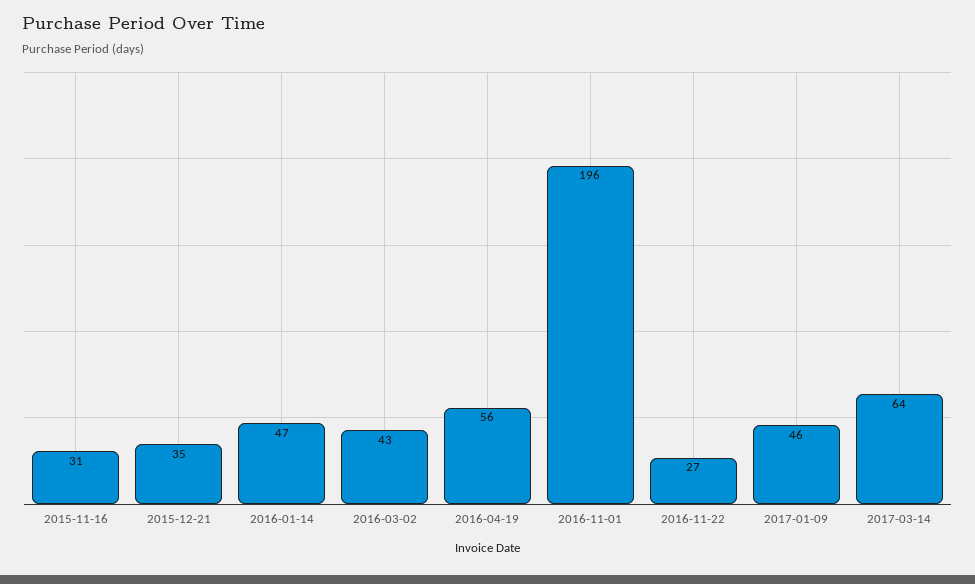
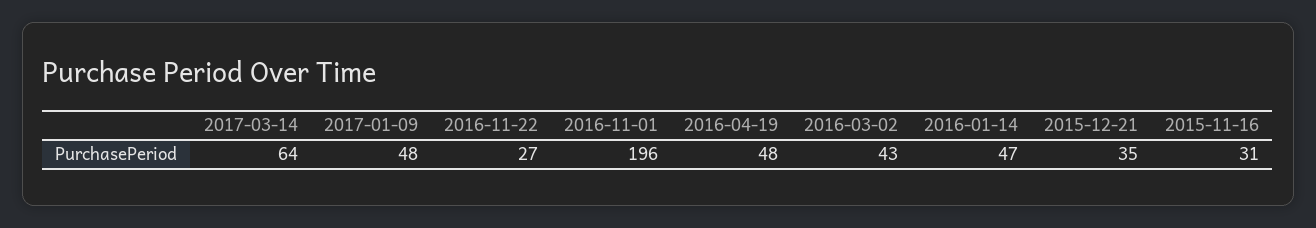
  {
    "2015-11-16": 31,
    "2015-12-21": 35,
    "2016-01-14": 47,
    "2016-03-02": 43,
-   "2016-04-19": 56,
+   "2016-04-19": 48,
    "2016-11-01": 196,
    "2016-11-22": 27,
-   "2017-01-09": 46,
+   "2017-01-09": 48,
    "2017-03-14": 64
  }

